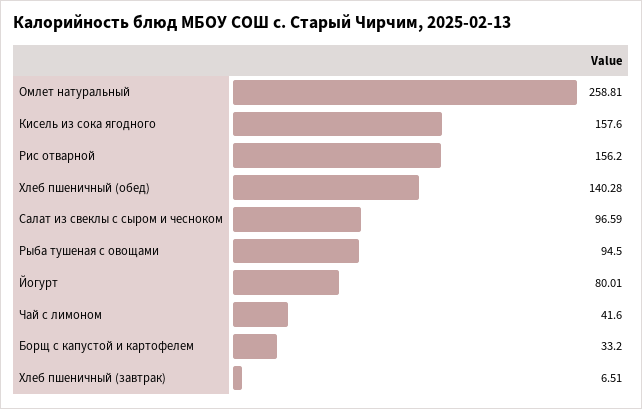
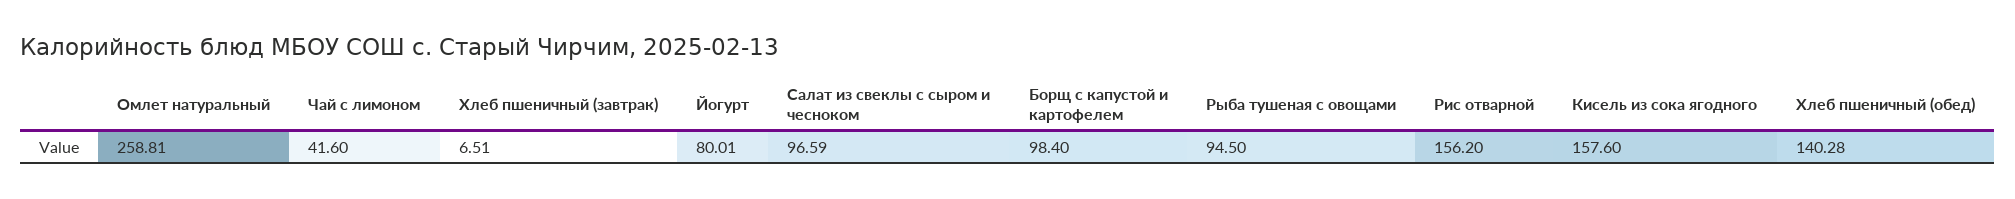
  {
    "Омлет натуральный": 258.81,
    "Кисель из сока ягодного": 157.6,
    "Рис отварной": 156.2,
    "Хлеб пшеничный (обед)": 140.28,
    "Салат из свеклы с сыром и чесноком": 96.59,
    "Рыба тушеная с овощами": 94.5,
    "Йогурт": 80.01,
    "Чай с лимоном": 41.6,
-   "Борщ с капустой и картофелем": 33.2,
+   "Борщ с капустой и картофелем": 98.4,
    "Хлеб пшеничный (завтрак)": 6.51
  }

